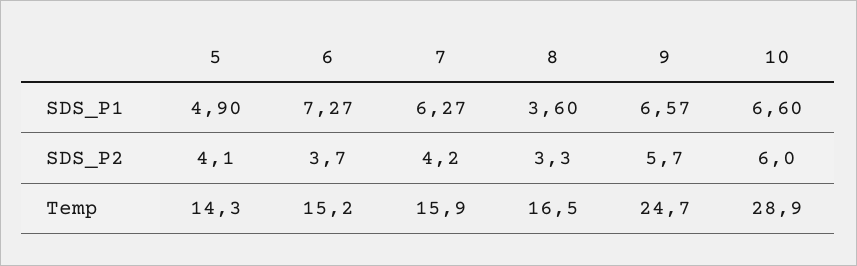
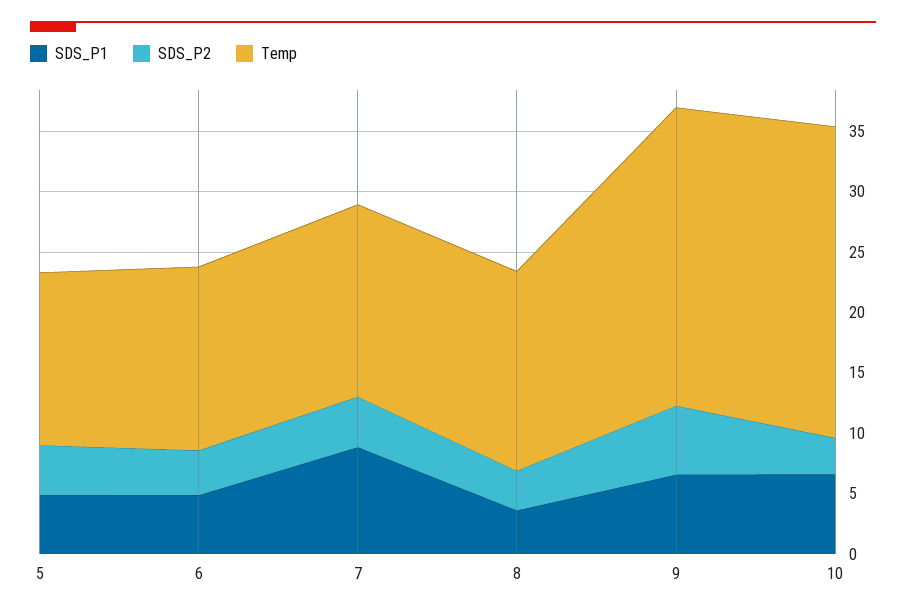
  {
    "SDS_P1": {
      "5": 4.9,
-     "6": 7.27,
+     "6": 5,
-     "7": 6.27,
+     "7": 9,
      "8": 3.6,
      "9": 6.57,
      "10": 6.6
    },
    "SDS_P2": {
      "5": 4.1,
      "6": 3.7,
      "7": 4.2,
      "8": 3.3,
      "9": 5.7,
-     "10": 6
+     "10": 3
    },
    "Temp": {
      "5": 14.3,
      "6": 15.2,
      "7": 15.9,
      "8": 16.5,
      "9": 24.7,
-     "10": 28.9
+     "10": 26
    }
  }

